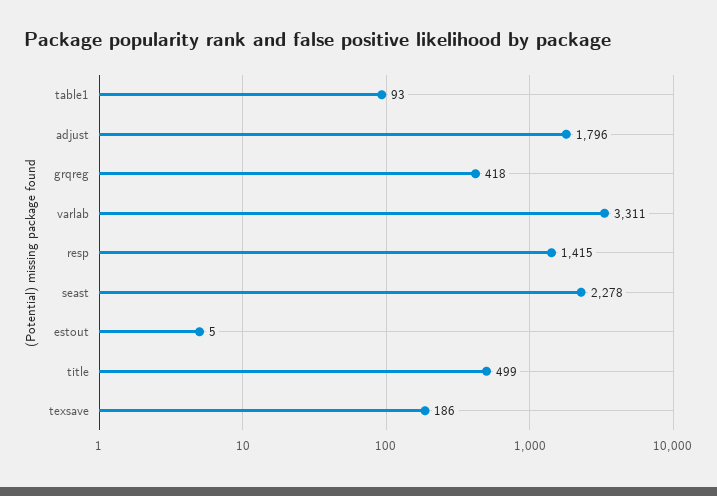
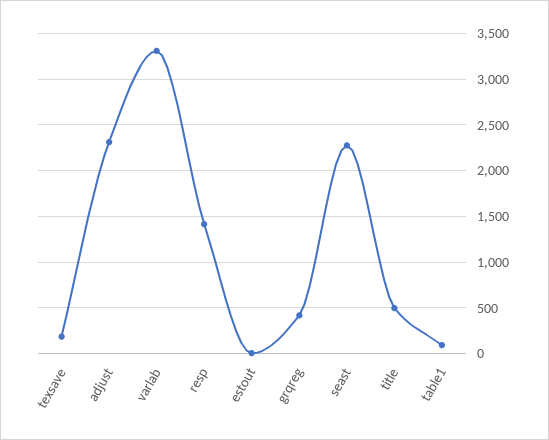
  {
    "table1": 93,
-   "adjust": 1796,
+   "adjust": 2300,
    "grqreg": 418,
    "varlab": 3311,
    "resp": 1415,
    "seast": 2278,
    "estout": 5,
    "title": 499,
    "texsave": 186
  }

